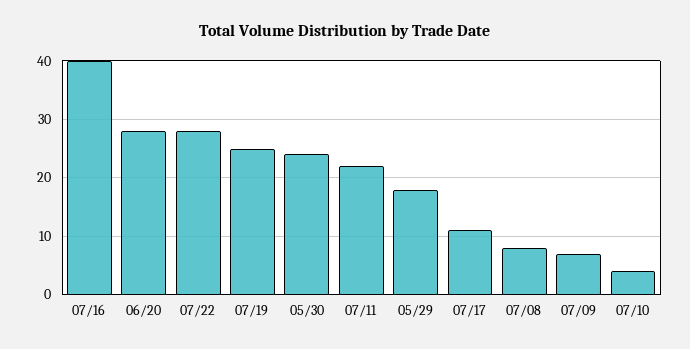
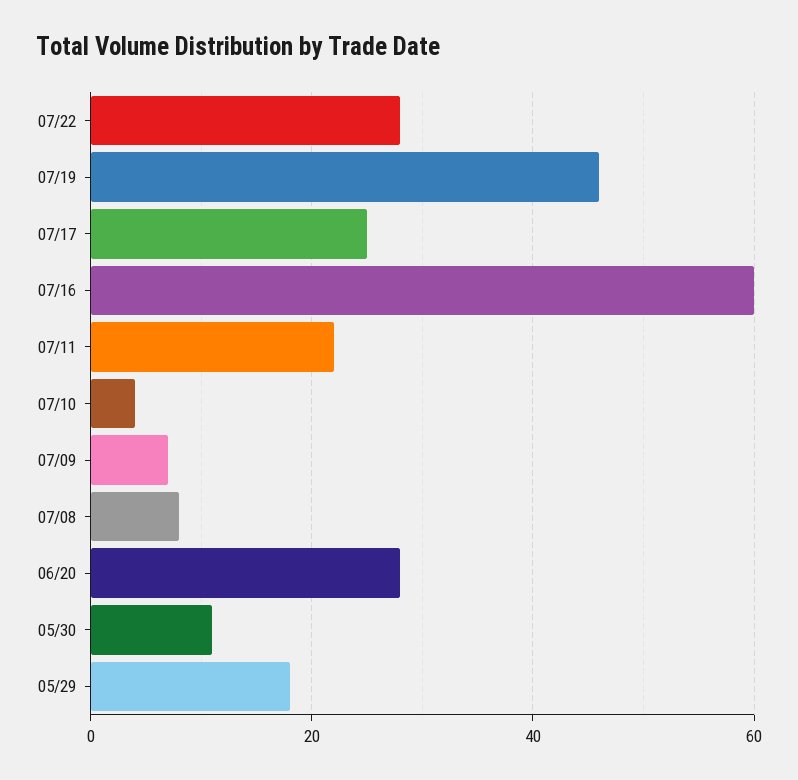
  {
-   "07/16": 40,
+   "07/16": 60,
    "06/20": 30,
    "07/22": 30,
-   "07/19": 25,
+   "07/19": 45,
-   "05/30": 25,
+   "05/30": 10,
    "07/11": 20,
    "05/29": 20,
-   "07/17": 10,
+   "07/17": 25,
    "07/08": 10,
    "07/09": 5,
    "07/10": 5
  }

